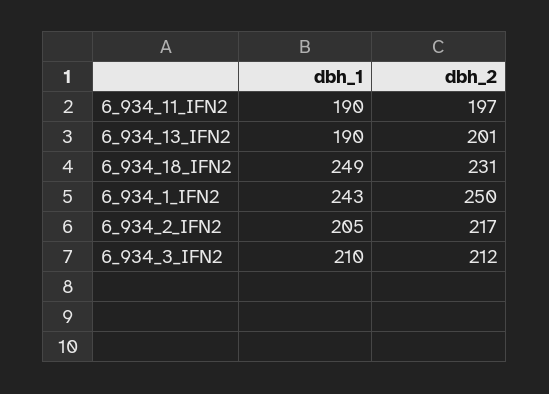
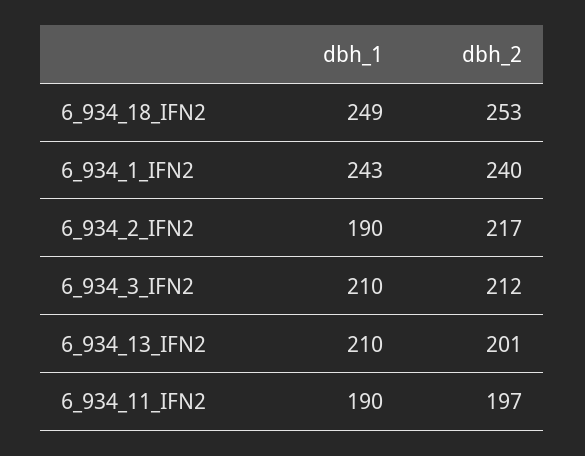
  {
    "dbh_1": {
      "6_934_11_IFN2": 190,
-     "6_934_13_IFN2": 190,
+     "6_934_13_IFN2": 210,
      "6_934_18_IFN2": 249,
      "6_934_1_IFN2": 243,
-     "6_934_2_IFN2": 205,
+     "6_934_2_IFN2": 190,
      "6_934_3_IFN2": 210
    },
    "dbh_2": {
      "6_934_11_IFN2": 197,
      "6_934_13_IFN2": 201,
-     "6_934_18_IFN2": 231,
+     "6_934_18_IFN2": 253,
-     "6_934_1_IFN2": 250,
+     "6_934_1_IFN2": 240,
      "6_934_2_IFN2": 217,
      "6_934_3_IFN2": 212
    }
  }

